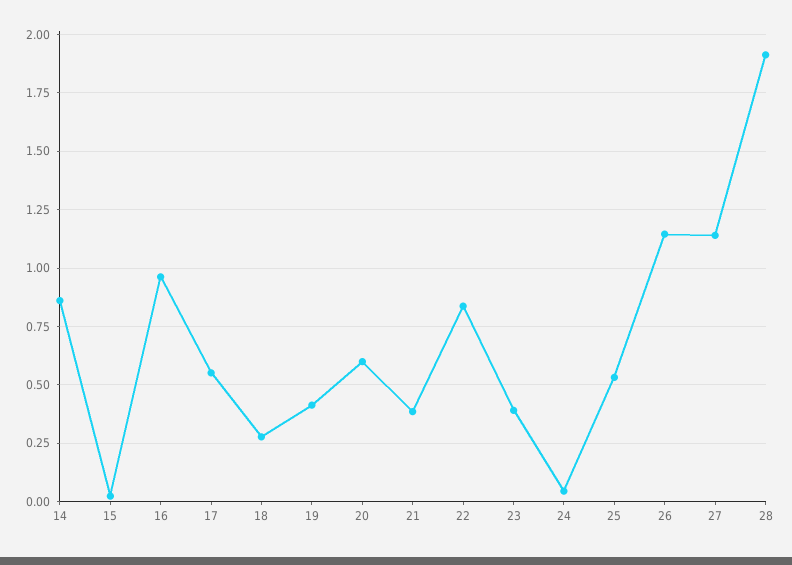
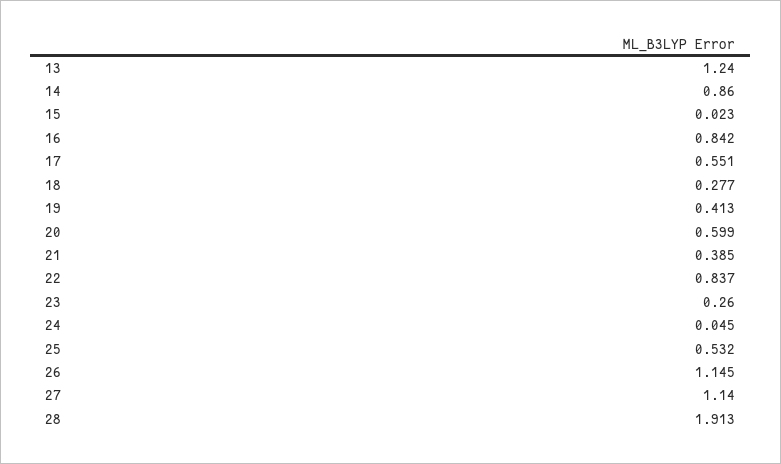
  {
    "14": 0.86,
    "15": 0.023,
-   "16": 0.95,
+   "16": 0.842,
    "17": 0.551,
    "18": 0.277,
    "19": 0.413,
    "20": 0.599,
    "21": 0.385,
    "22": 0.837,
-   "23": 0.4,
+   "23": 0.26,
    "24": 0.045,
    "25": 0.532,
    "26": 1.145,
    "27": 1.14,
-   "28": 1.913
+   "28": 1.913,
+   "13": 1.24
  }

